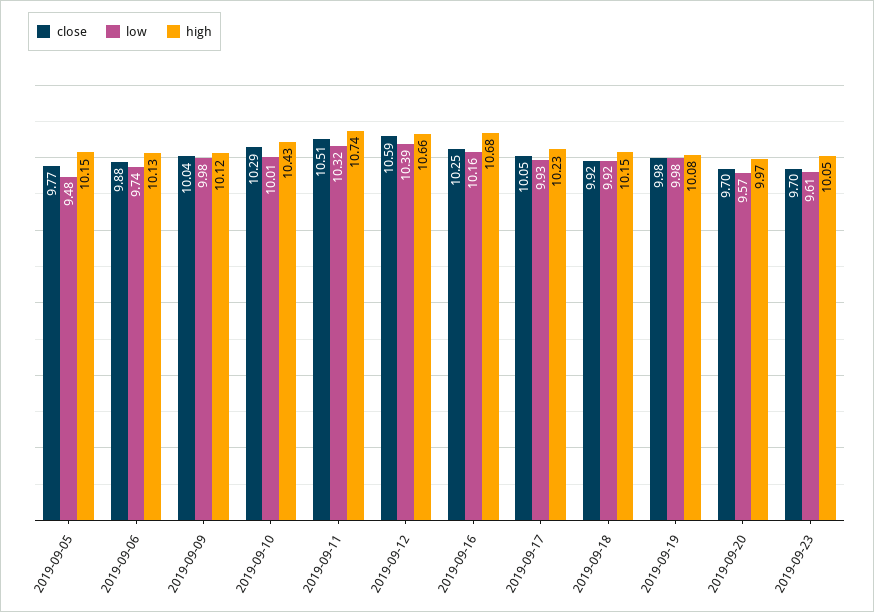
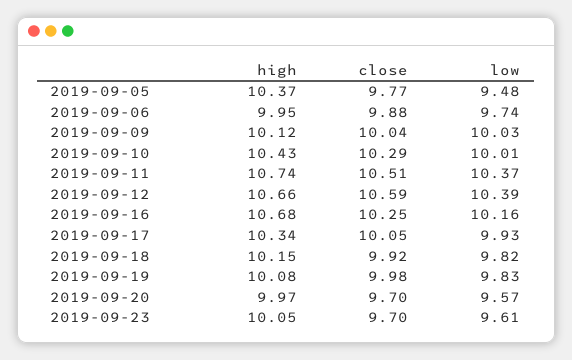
  {
    "close": {
      "2019-09-05": 9.77,
      "2019-09-06": 9.88,
      "2019-09-09": 10.04,
      "2019-09-10": 10.29,
      "2019-09-11": 10.51,
      "2019-09-12": 10.59,
      "2019-09-16": 10.25,
      "2019-09-17": 10.05,
      "2019-09-18": 9.92,
      "2019-09-19": 9.98,
      "2019-09-20": 9.7,
      "2019-09-23": 9.7
    },
    "low": {
      "2019-09-05": 9.48,
      "2019-09-06": 9.74,
-     "2019-09-09": 9.98,
+     "2019-09-09": 10.03,
      "2019-09-10": 10.01,
-     "2019-09-11": 10.32,
+     "2019-09-11": 10.37,
      "2019-09-12": 10.39,
      "2019-09-16": 10.16,
      "2019-09-17": 9.93,
-     "2019-09-18": 9.92,
+     "2019-09-18": 9.82,
-     "2019-09-19": 9.98,
+     "2019-09-19": 9.83,
      "2019-09-20": 9.57,
      "2019-09-23": 9.61
    },
    "high": {
-     "2019-09-05": 10.15,
+     "2019-09-05": 10.37,
-     "2019-09-06": 10.13,
+     "2019-09-06": 9.95,
      "2019-09-09": 10.12,
      "2019-09-10": 10.43,
      "2019-09-11": 10.74,
      "2019-09-12": 10.66,
      "2019-09-16": 10.68,
-     "2019-09-17": 10.23,
+     "2019-09-17": 10.34,
      "2019-09-18": 10.15,
      "2019-09-19": 10.08,
      "2019-09-20": 9.97,
      "2019-09-23": 10.05
    }
  }

